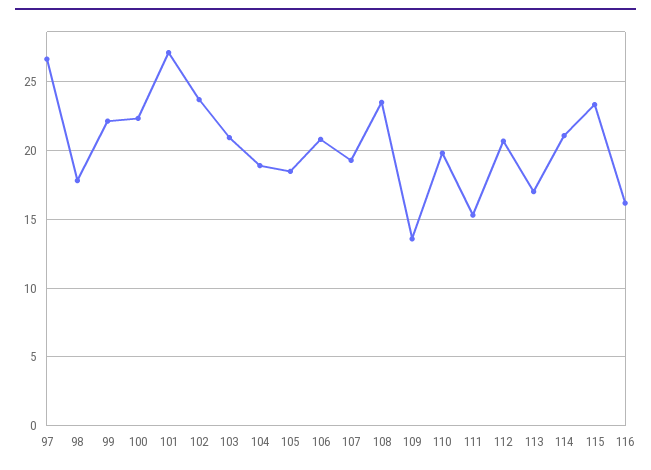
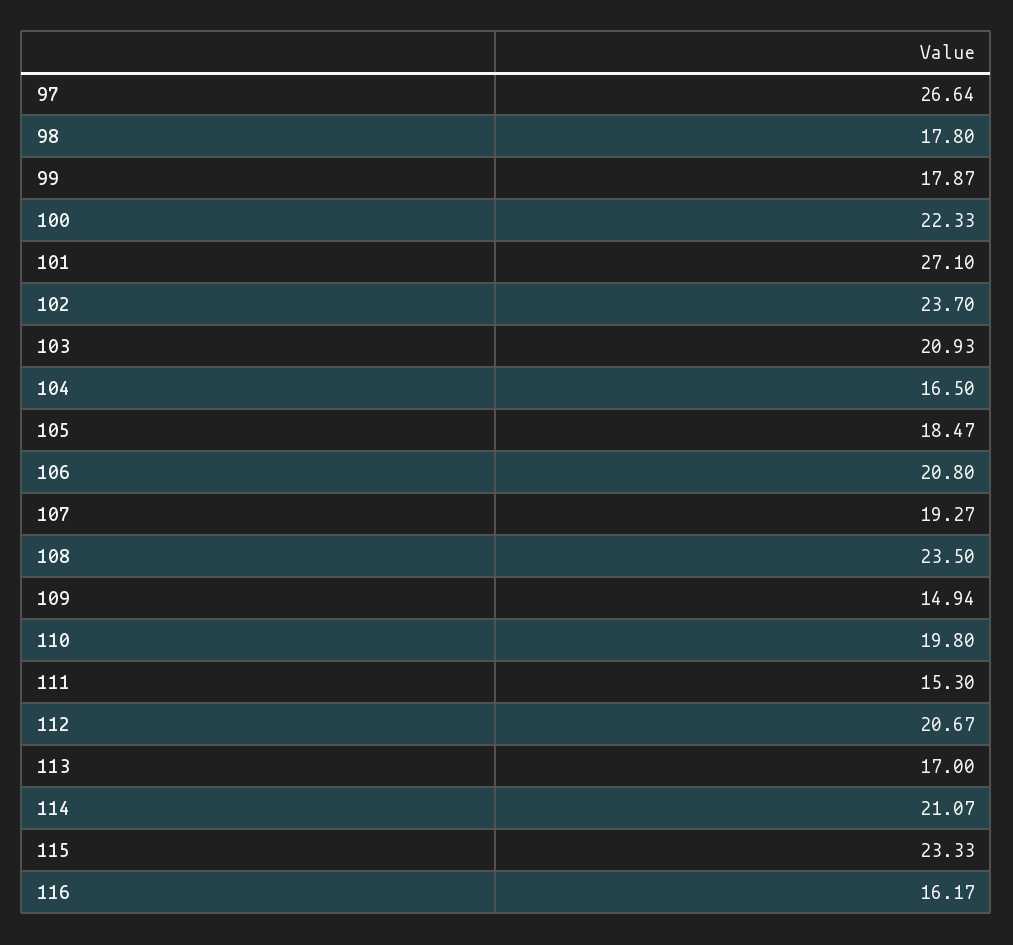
  {
    "97": 26.64,
    "98": 17.8,
-   "99": 22,
+   "99": 17.87,
    "100": 22.33,
    "101": 27.1,
    "102": 23.7,
    "103": 20.93,
-   "104": 19,
+   "104": 16.5,
    "105": 18.47,
    "106": 20.8,
    "107": 19.27,
    "108": 23.5,
-   "109": 13.5,
+   "109": 14.94,
    "110": 19.8,
    "111": 15.3,
    "112": 20.67,
    "113": 17,
    "114": 21.07,
    "115": 23.33,
    "116": 16.17
  }

